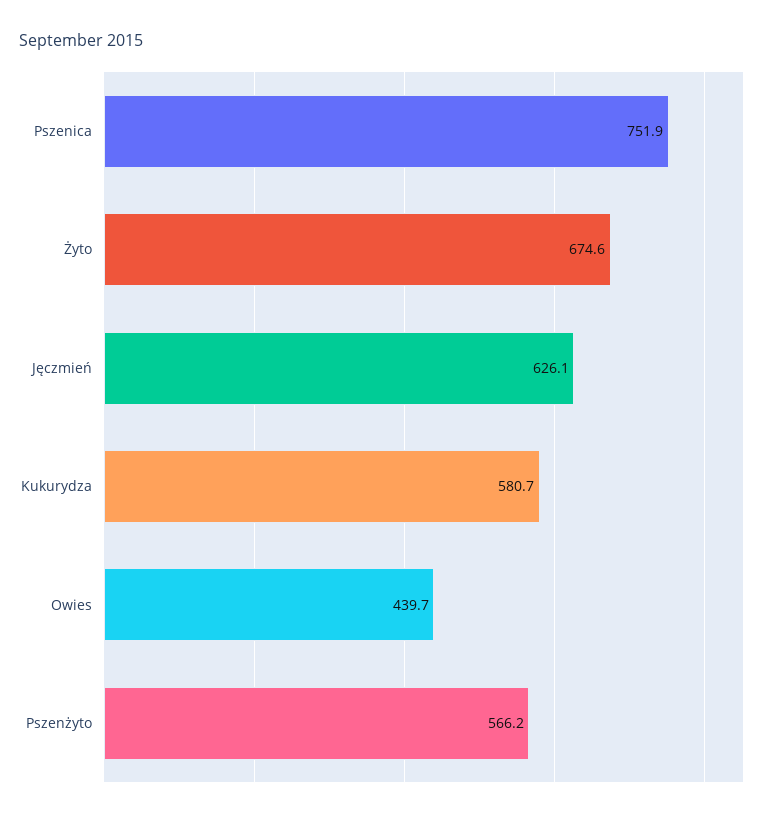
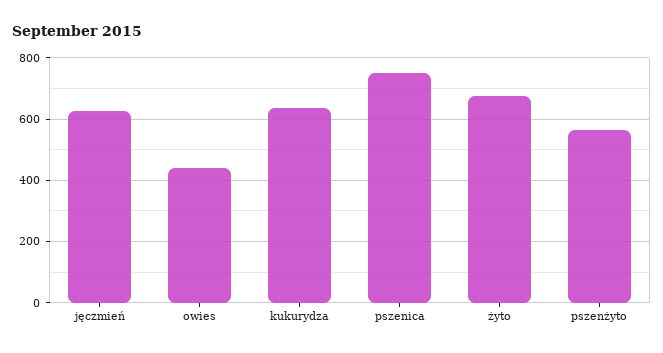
  {
    "Pszenica": 751.9,
    "Żyto": 674.6,
    "Jęczmień": 626.1,
-   "Kukurydza": 580.7,
+   "Kukurydza": 640,
    "Owies": 439.7,
    "Pszenżyto": 566.2
  }

